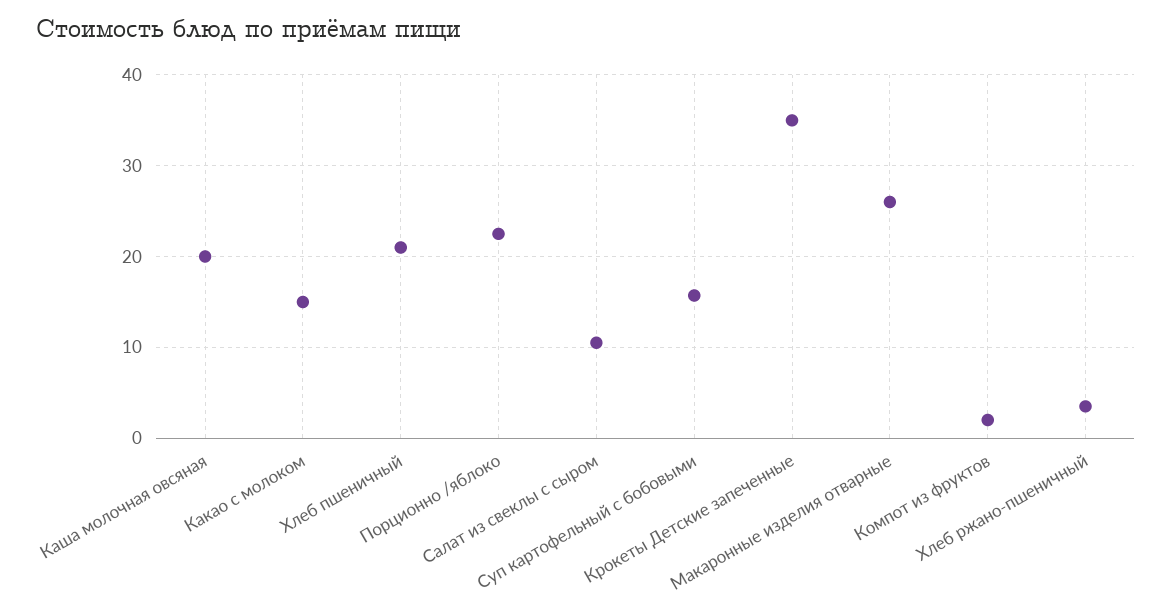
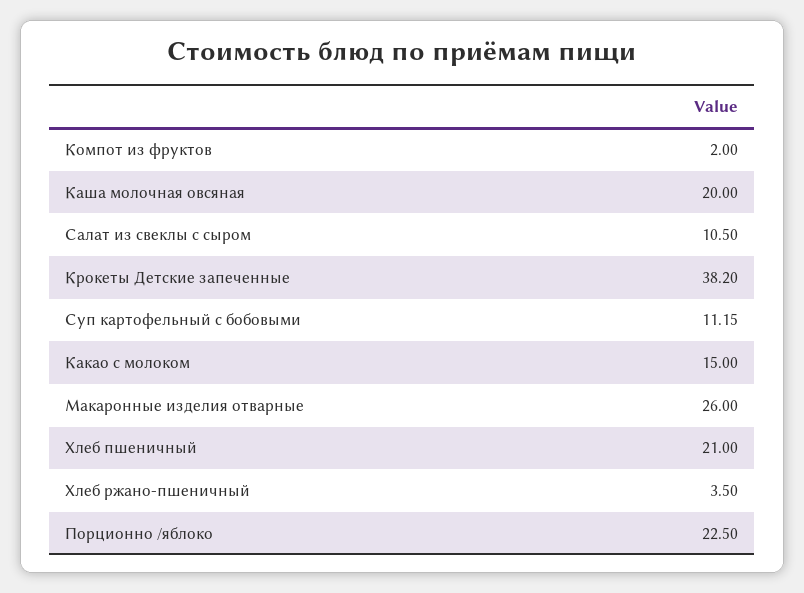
  {
    "Каша молочная овсяная": 20,
    "Какао с молоком": 15,
    "Хлеб пшеничный": 21,
    "Порционно /яблоко": 22.5,
    "Салат из свеклы с сыром": 10.5,
-   "Суп картофельный с бобовыми": 16,
+   "Суп картофельный с бобовыми": 11.15,
-   "Крокеты Детские запеченные": 35,
+   "Крокеты Детские запеченные": 38.2,
    "Макаронные изделия отварные": 26,
    "Компот из фруктов": 2,
    "Хлеб ржано-пшеничный": 3.5
  }

